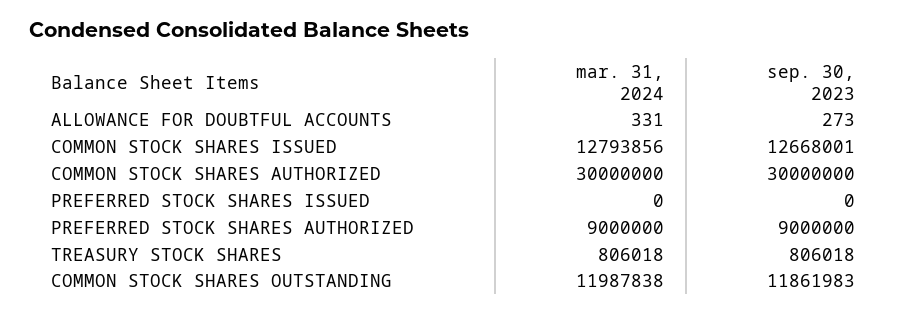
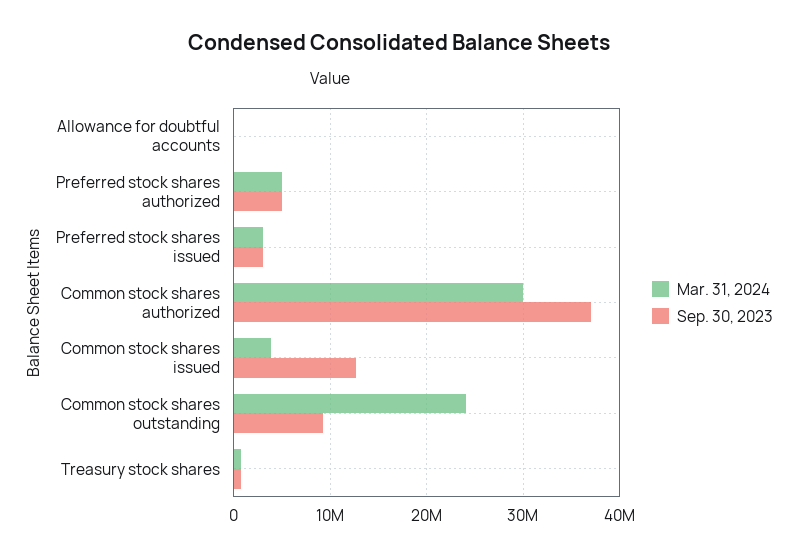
  {
    "mar. 31, 2024": {
      "ALLOWANCE FOR DOUBTFUL ACCOUNTS": 331,
-     "COMMON STOCK SHARES ISSUED": 12793856,
+     "COMMON STOCK SHARES ISSUED": 4000000,
      "COMMON STOCK SHARES AUTHORIZED": 30000000,
-     "PREFERRED STOCK SHARES ISSUED": 0,
+     "PREFERRED STOCK SHARES ISSUED": 3000000,
-     "PREFERRED STOCK SHARES AUTHORIZED": 9000000,
+     "PREFERRED STOCK SHARES AUTHORIZED": 5000000,
      "TREASURY STOCK SHARES": 806018,
-     "COMMON STOCK SHARES OUTSTANDING": 11987838
+     "COMMON STOCK SHARES OUTSTANDING": 24000000
    },
    "sep. 30, 2023": {
      "ALLOWANCE FOR DOUBTFUL ACCOUNTS": 273,
      "COMMON STOCK SHARES ISSUED": 12668001,
-     "COMMON STOCK SHARES AUTHORIZED": 30000000,
+     "COMMON STOCK SHARES AUTHORIZED": 37000000,
-     "PREFERRED STOCK SHARES ISSUED": 0,
+     "PREFERRED STOCK SHARES ISSUED": 3000000,
-     "PREFERRED STOCK SHARES AUTHORIZED": 9000000,
+     "PREFERRED STOCK SHARES AUTHORIZED": 5000000,
      "TREASURY STOCK SHARES": 806018,
-     "COMMON STOCK SHARES OUTSTANDING": 11861983
+     "COMMON STOCK SHARES OUTSTANDING": 9000000
    }
  }

